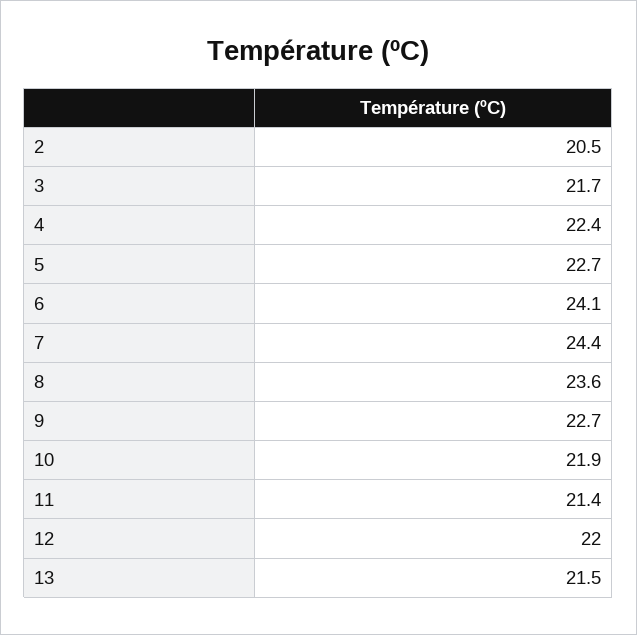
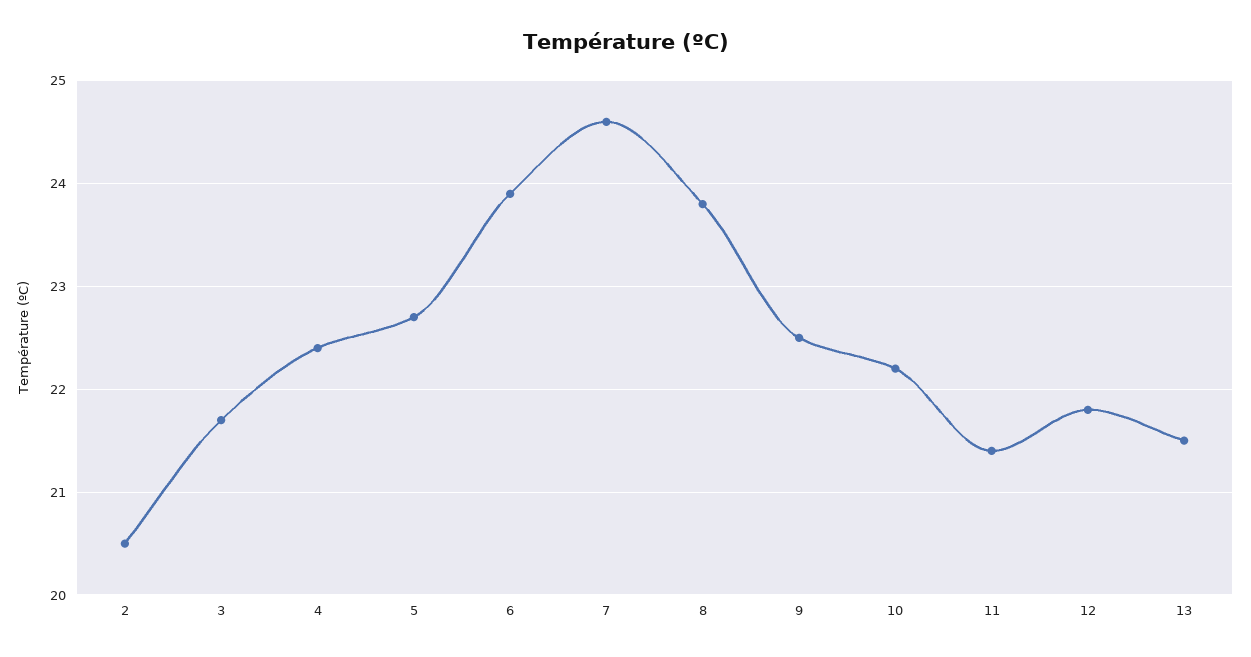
  {
    "2": 20.5,
    "3": 21.7,
    "4": 22.4,
    "5": 22.7,
-   "6": 24.1,
+   "6": 23.9,
-   "7": 24.4,
+   "7": 24.6,
-   "8": 23.6,
+   "8": 23.8,
-   "9": 22.7,
+   "9": 22.5,
-   "10": 21.9,
+   "10": 22.2,
    "11": 21.4,
-   "12": 22,
+   "12": 21.8,
    "13": 21.5
  }

